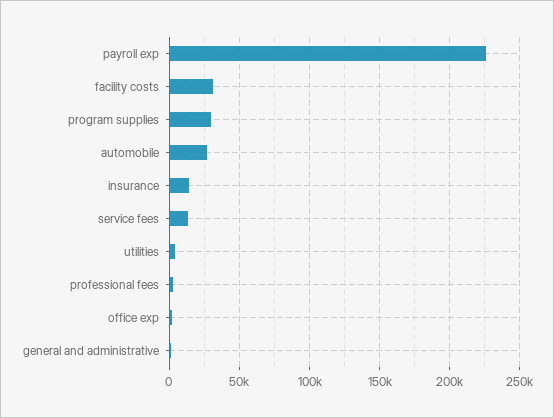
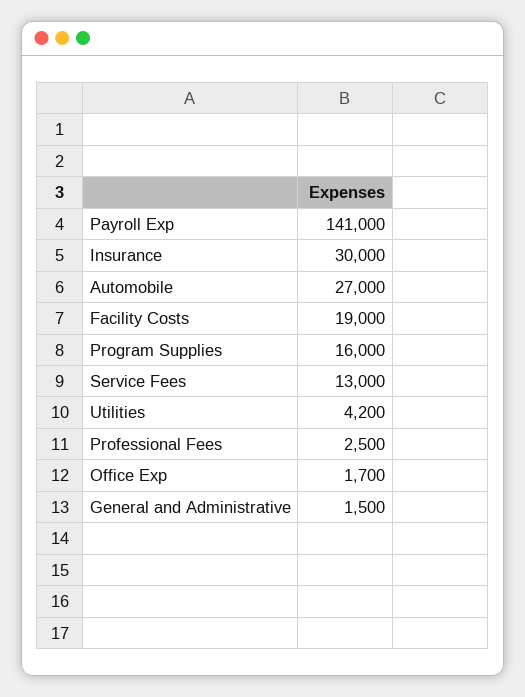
  {
-   "payroll exp": 225000,
+   "payroll exp": 141000,
-   "facility costs": 30000,
+   "facility costs": 19000,
-   "program supplies": 30000,
+   "program supplies": 16000,
    "automobile": 27000,
-   "insurance": 15000,
+   "insurance": 30000,
    "service fees": 13000,
    "utilities": 4200,
    "professional fees": 2500,
    "office exp": 1700,
    "general and administrative": 1500
  }

